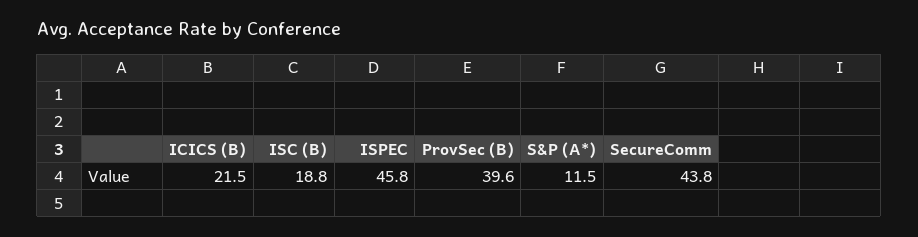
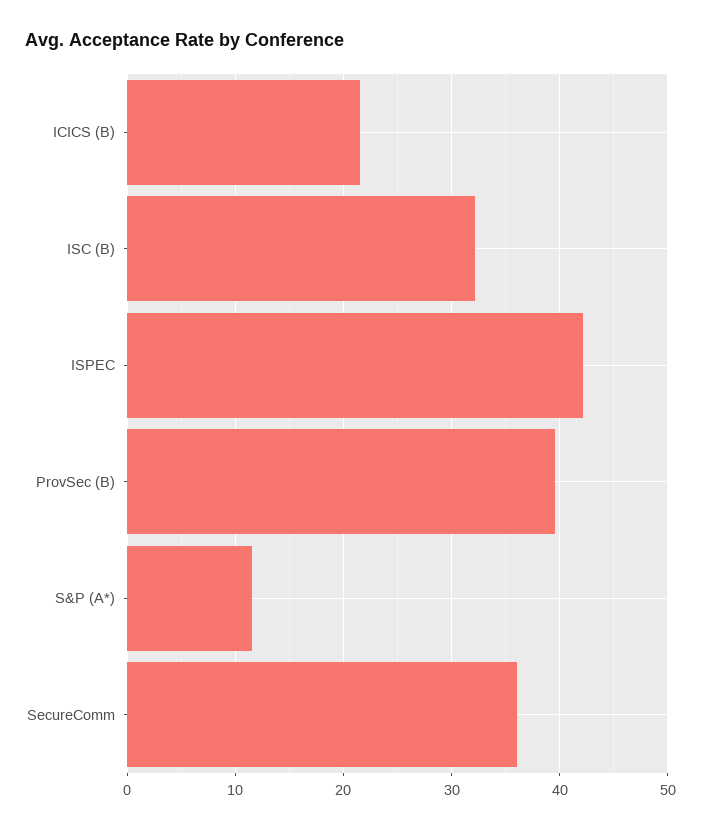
  {
    "ICICS (B)": 21.5,
-   "ISC (B)": 18.8,
+   "ISC (B)": 32,
-   "ISPEC": 45.8,
+   "ISPEC": 42,
    "ProvSec (B)": 39.6,
    "S&P (A*)": 11.5,
-   "SecureComm": 43.8
+   "SecureComm": 36
  }

